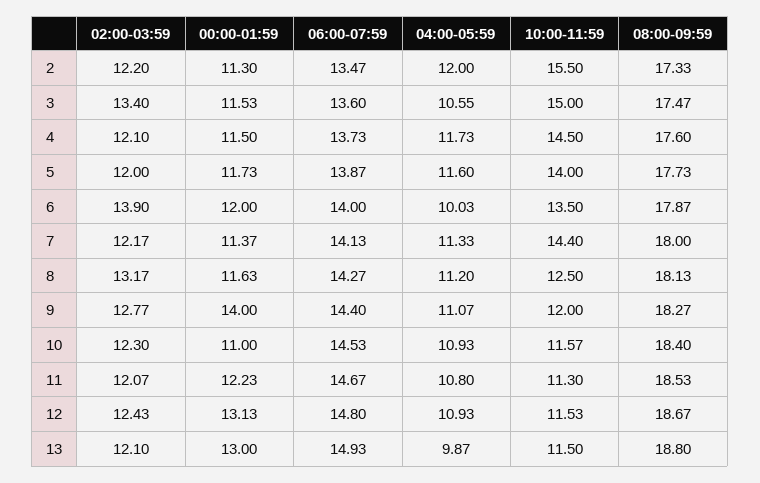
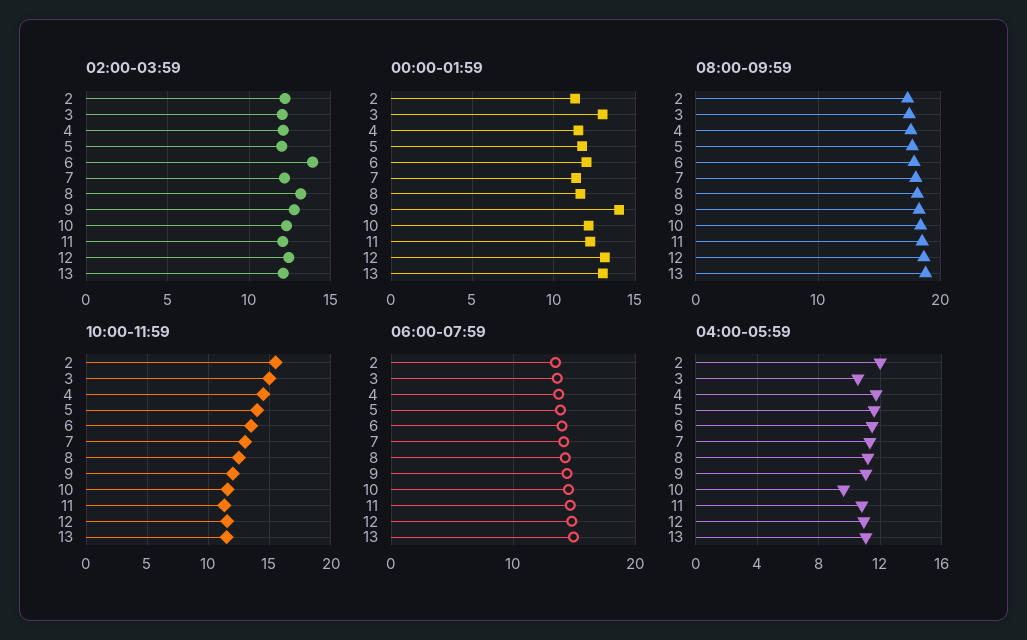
  {
    "02:00-03:59": {
      "2": 12.2,
-     "3": 13.4,
+     "3": 12,
      "4": 12.1,
      "5": 12,
      "6": 13.9,
      "7": 12.17,
      "8": 13.17,
      "9": 12.77,
      "10": 12.3,
      "11": 12.07,
      "12": 12.43,
      "13": 12.1
    },
    "00:00-01:59": {
      "2": 11.3,
-     "3": 11.53,
+     "3": 13,
      "4": 11.5,
      "5": 11.73,
      "6": 12,
      "7": 11.37,
      "8": 11.63,
      "9": 14,
-     "10": 11,
+     "10": 12,
      "11": 12.23,
      "12": 13.13,
      "13": 13
    },
    "06:00-07:59": {
      "2": 13.47,
      "3": 13.6,
      "4": 13.73,
      "5": 13.87,
      "6": 14,
      "7": 14.13,
      "8": 14.27,
      "9": 14.4,
      "10": 14.53,
      "11": 14.67,
      "12": 14.8,
      "13": 14.93
    },
    "04:00-05:59": {
      "2": 12,
      "3": 10.55,
      "4": 11.73,
      "5": 11.6,
-     "6": 10.03,
+     "6": 11.5,
      "7": 11.33,
      "8": 11.2,
      "9": 11.07,
-     "10": 10.93,
+     "10": 9.5,
      "11": 10.8,
      "12": 10.93,
-     "13": 9.87
+     "13": 11
    },
    "10:00-11:59": {
      "2": 15.5,
      "3": 15,
      "4": 14.5,
      "5": 14,
      "6": 13.5,
-     "7": 14.4,
+     "7": 13,
      "8": 12.5,
      "9": 12,
      "10": 11.57,
      "11": 11.3,
      "12": 11.53,
      "13": 11.5
    },
    "08:00-09:59": {
      "2": 17.33,
      "3": 17.47,
      "4": 17.6,
      "5": 17.73,
      "6": 17.87,
      "7": 18,
      "8": 18.13,
      "9": 18.27,
      "10": 18.4,
      "11": 18.53,
      "12": 18.67,
      "13": 18.8
    }
  }

